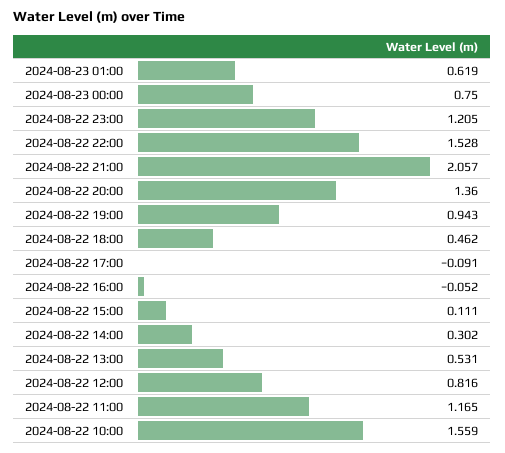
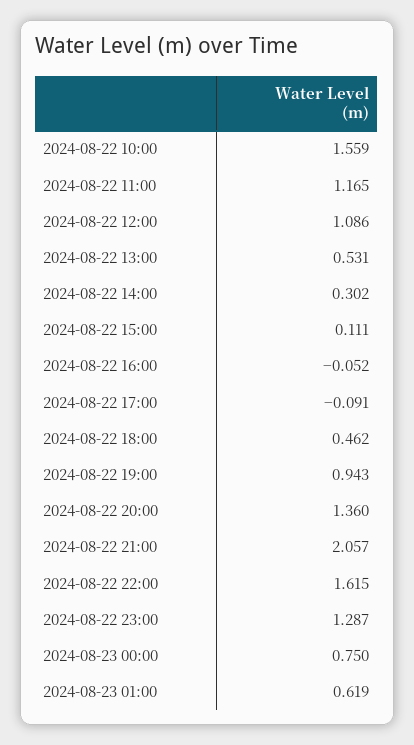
  {
    "2024-08-23 01:00": 0.619,
    "2024-08-23 00:00": 0.75,
-   "2024-08-22 23:00": 1.205,
+   "2024-08-22 23:00": 1.287,
-   "2024-08-22 22:00": 1.528,
+   "2024-08-22 22:00": 1.615,
    "2024-08-22 21:00": 2.057,
    "2024-08-22 20:00": 1.36,
    "2024-08-22 19:00": 0.943,
    "2024-08-22 18:00": 0.462,
    "2024-08-22 17:00": -0.091,
    "2024-08-22 16:00": -0.052,
    "2024-08-22 15:00": 0.111,
    "2024-08-22 14:00": 0.302,
    "2024-08-22 13:00": 0.531,
-   "2024-08-22 12:00": 0.816,
+   "2024-08-22 12:00": 1.086,
    "2024-08-22 11:00": 1.165,
    "2024-08-22 10:00": 1.559
  }

